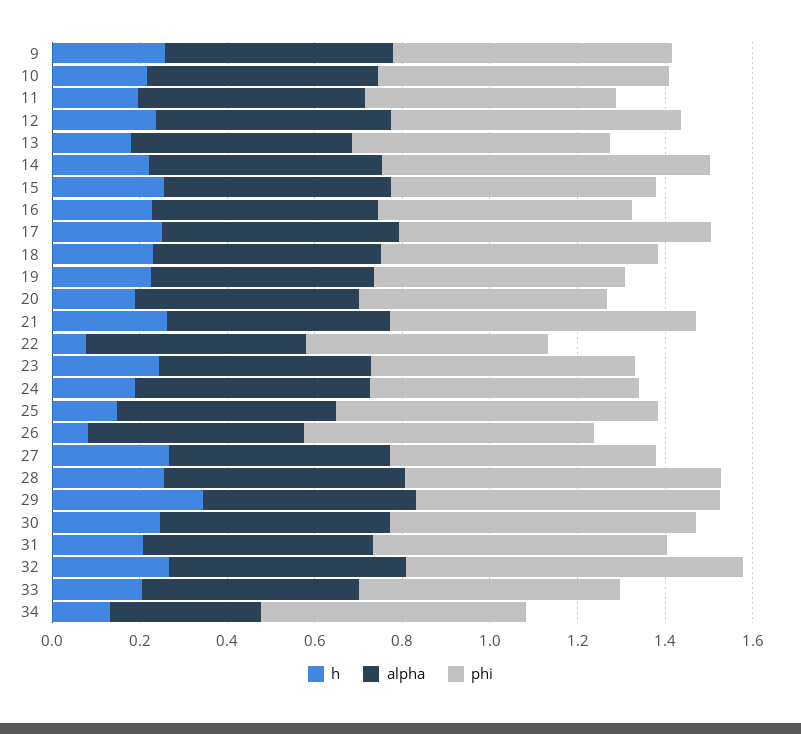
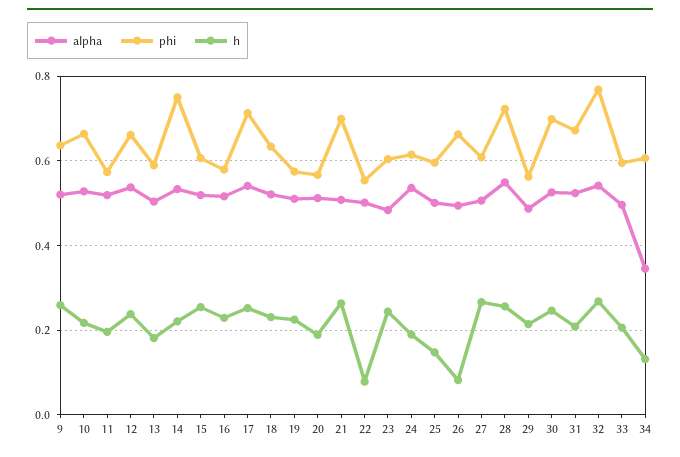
  {
    "h": {
      "9": 0.26,
      "10": 0.22,
      "11": 0.2,
      "12": 0.24,
      "13": 0.18,
      "14": 0.22,
      "15": 0.26,
      "16": 0.22,
      "17": 0.26,
      "18": 0.24,
      "19": 0.22,
      "20": 0.18,
      "21": 0.26,
      "22": 0.08,
      "23": 0.24,
      "24": 0.18,
      "25": 0.14,
      "26": 0.08,
      "27": 0.26,
      "28": 0.26,
-     "29": 0.35,
+     "29": 0.22,
      "30": 0.24,
      "31": 0.2,
      "32": 0.26,
      "33": 0.2,
      "34": 0.14
    },
    "alpha": {
      "9": 0.52,
      "10": 0.52,
      "11": 0.52,
      "12": 0.54,
      "13": 0.5,
      "14": 0.54,
      "15": 0.52,
      "16": 0.52,
      "17": 0.54,
      "18": 0.52,
      "19": 0.52,
      "20": 0.52,
      "21": 0.5,
      "22": 0.5,
      "23": 0.48,
      "24": 0.54,
      "25": 0.5,
      "26": 0.5,
      "27": 0.5,
      "28": 0.54,
      "29": 0.48,
      "30": 0.52,
      "31": 0.52,
      "32": 0.54,
      "33": 0.5,
      "34": 0.34
    },
    "phi": {
      "9": 0.64,
      "10": 0.66,
      "11": 0.58,
      "12": 0.66,
      "13": 0.58,
      "14": 0.76,
      "15": 0.6,
      "16": 0.58,
      "17": 0.72,
      "18": 0.64,
      "19": 0.58,
      "20": 0.56,
      "21": 0.7,
      "22": 0.56,
      "23": 0.6,
      "24": 0.62,
-     "25": 0.75,
+     "25": 0.6,
      "26": 0.66,
      "27": 0.6,
      "28": 0.72,
-     "29": 0.7,
+     "29": 0.56,
      "30": 0.7,
      "31": 0.68,
      "32": 0.76,
      "33": 0.6,
      "34": 0.6
    }
  }

